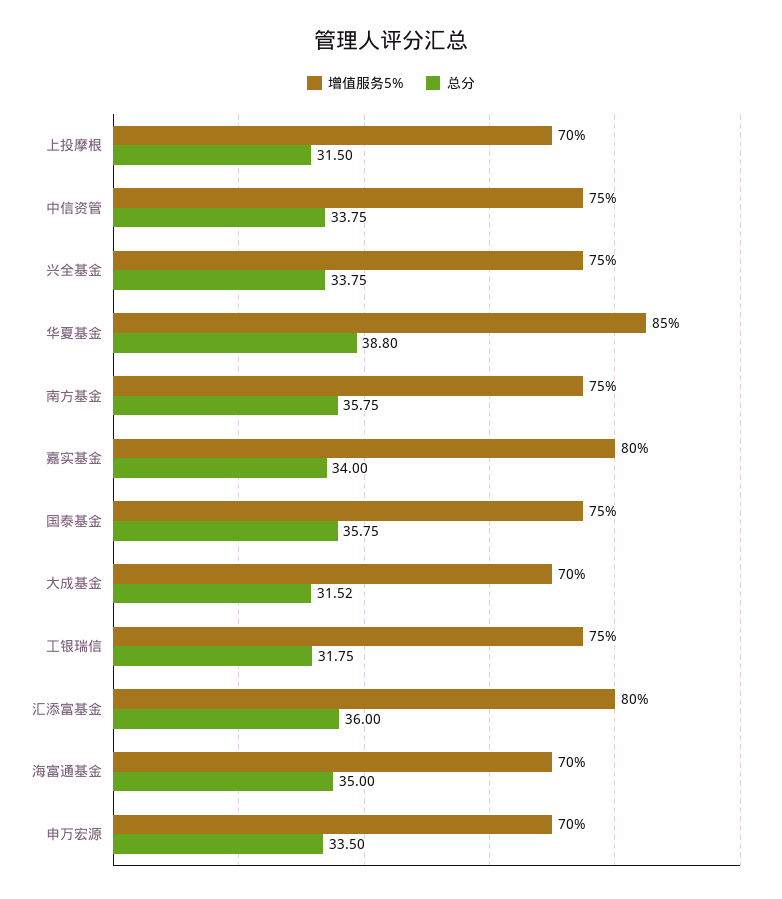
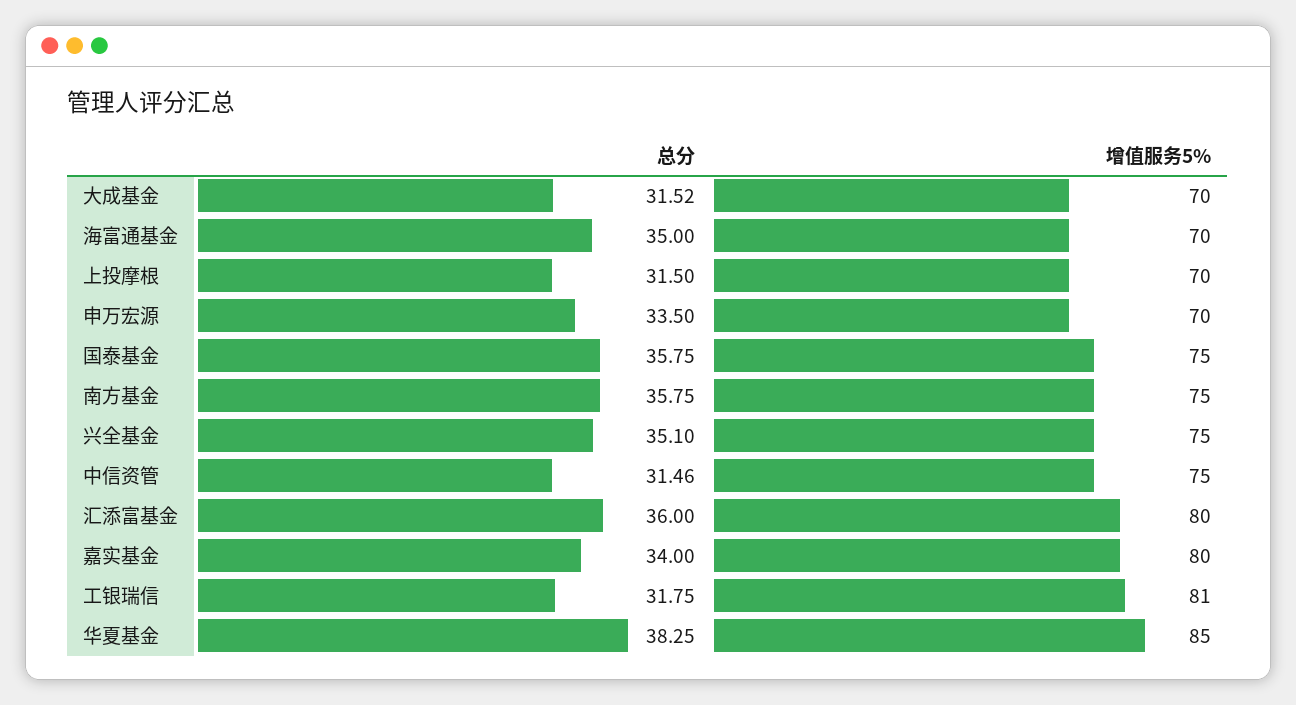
  {
    "增值服务5%": {
      "上投摩根": 70,
      "中信资管": 75,
      "兴全基金": 75,
      "华夏基金": 85,
      "南方基金": 75,
      "嘉实基金": 80,
      "国泰基金": 75,
      "大成基金": 70,
-     "工银瑞信": 75,
+     "工银瑞信": 81,
      "汇添富基金": 80,
      "海富通基金": 70,
      "申万宏源": 70
    },
    "总分": {
      "上投摩根": 31.5,
-     "中信资管": 33.75,
+     "中信资管": 31.46,
-     "兴全基金": 33.75,
+     "兴全基金": 35.1,
-     "华夏基金": 38.8,
+     "华夏基金": 38.25,
      "南方基金": 35.75,
      "嘉实基金": 34,
      "国泰基金": 35.75,
      "大成基金": 31.52,
      "工银瑞信": 31.75,
      "汇添富基金": 36,
      "海富通基金": 35,
      "申万宏源": 33.5
    }
  }

